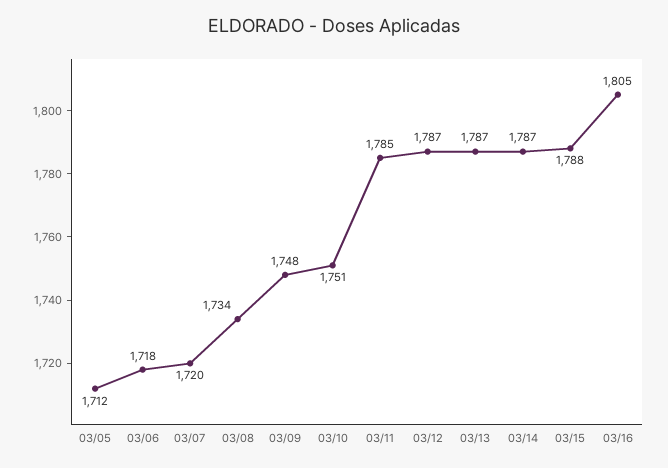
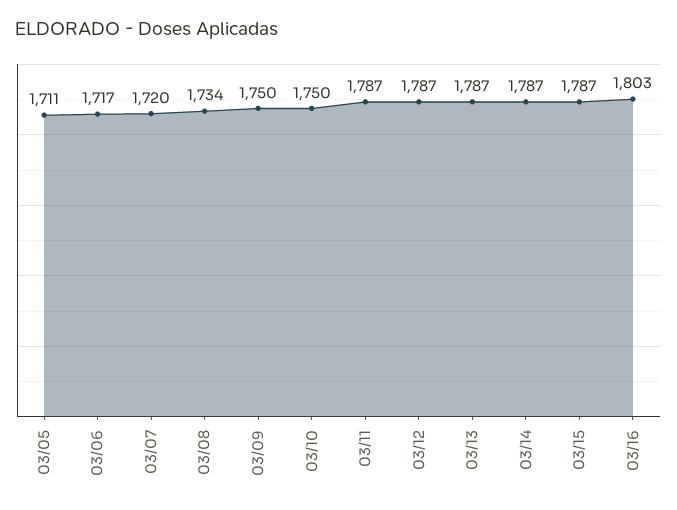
  {
-   "03/05": 1712,
+   "03/05": 1711,
-   "03/06": 1718,
+   "03/06": 1717,
    "03/07": 1720,
    "03/08": 1734,
-   "03/09": 1748,
+   "03/09": 1750,
-   "03/10": 1751,
+   "03/10": 1750,
-   "03/11": 1785,
+   "03/11": 1787,
    "03/12": 1787,
    "03/13": 1787,
    "03/14": 1787,
-   "03/15": 1788,
+   "03/15": 1787,
-   "03/16": 1805
+   "03/16": 1803
  }

